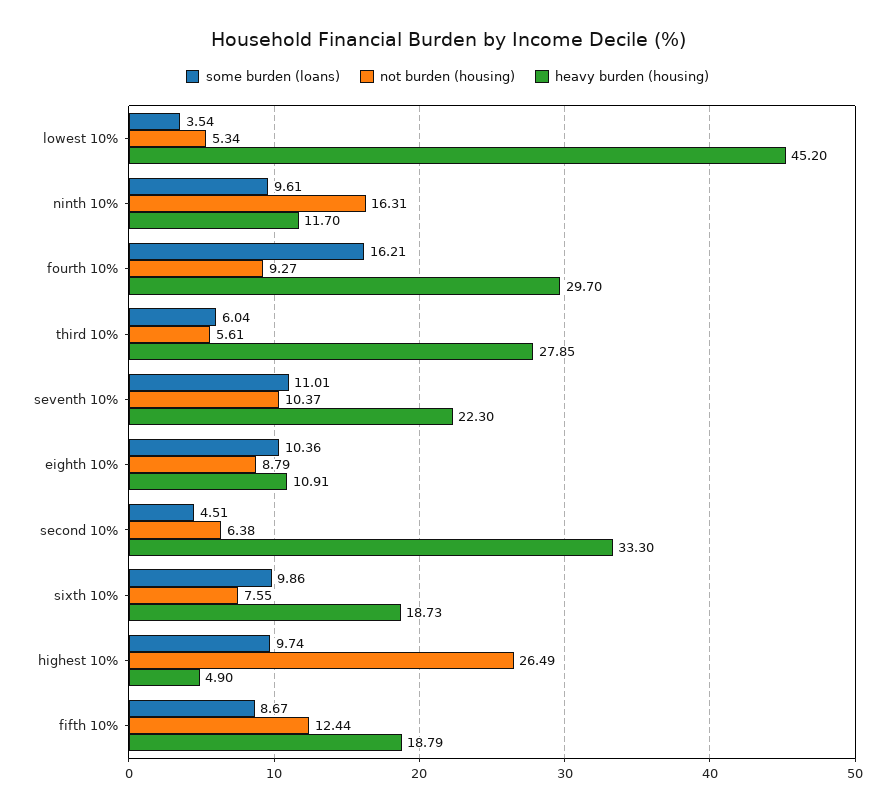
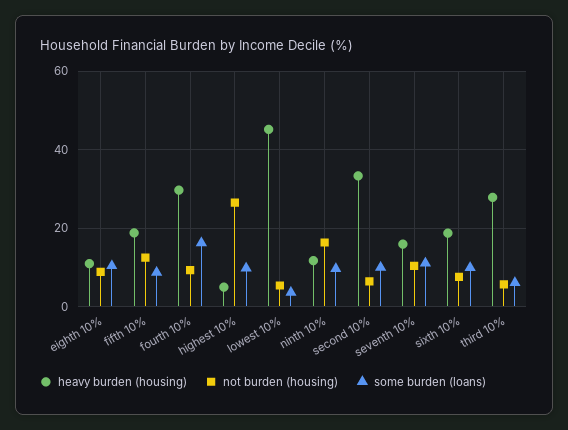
  {
    "some burden (loans)": {
      "lowest 10%": 3.54,
      "ninth 10%": 9.61,
      "fourth 10%": 16.21,
      "third 10%": 6.04,
      "seventh 10%": 11.01,
      "eighth 10%": 10.36,
-     "second 10%": 4.51,
+     "second 10%": 10,
      "sixth 10%": 9.86,
      "highest 10%": 9.74,
      "fifth 10%": 8.67
    },
    "not burden (housing)": {
      "lowest 10%": 5.34,
      "ninth 10%": 16.31,
      "fourth 10%": 9.27,
      "third 10%": 5.61,
      "seventh 10%": 10.37,
      "eighth 10%": 8.79,
      "second 10%": 6.38,
      "sixth 10%": 7.55,
      "highest 10%": 26.49,
      "fifth 10%": 12.44
    },
    "heavy burden (housing)": {
      "lowest 10%": 45.2,
      "ninth 10%": 11.7,
      "fourth 10%": 29.7,
      "third 10%": 27.85,
-     "seventh 10%": 22.3,
+     "seventh 10%": 16,
      "eighth 10%": 10.91,
      "second 10%": 33.3,
      "sixth 10%": 18.73,
      "highest 10%": 4.9,
      "fifth 10%": 18.79
    }
  }

